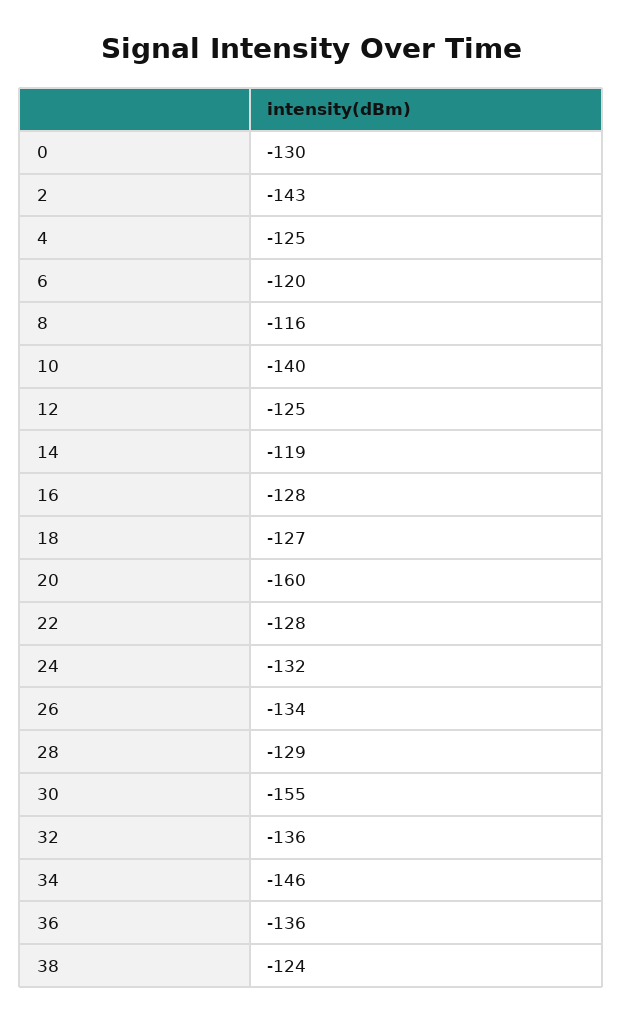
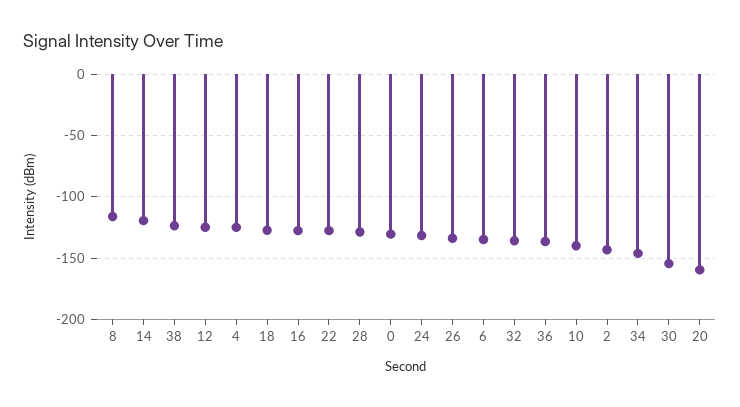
  {
    "0": -130,
    "2": -143,
    "4": -125,
-   "6": -120,
+   "6": -135,
    "8": -116,
    "10": -140,
    "12": -125,
    "14": -119,
    "16": -128,
    "18": -127,
    "20": -160,
    "22": -128,
    "24": -132,
    "26": -134,
    "28": -129,
    "30": -155,
    "32": -136,
    "34": -146,
    "36": -136,
    "38": -124
  }

